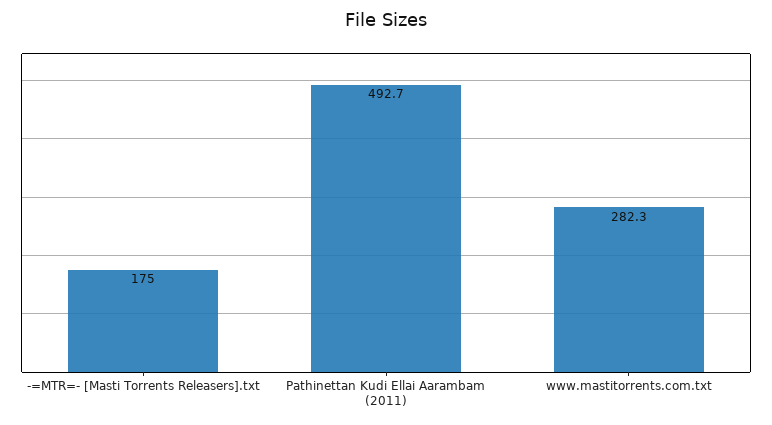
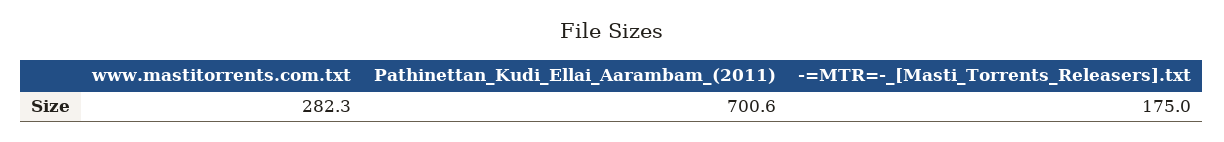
  {
    "-=MTR=- [Masti Torrents Releasers].txt": 175,
-   "Pathinettan Kudi Ellai Aarambam (2011)": 492.7,
+   "Pathinettan Kudi Ellai Aarambam (2011)": 700.6,
    "www.mastitorrents.com.txt": 282.3
  }

